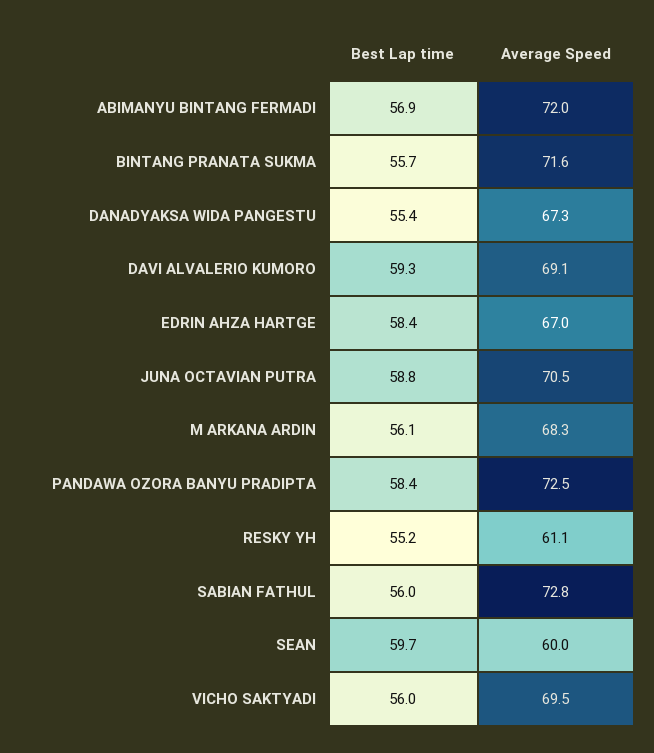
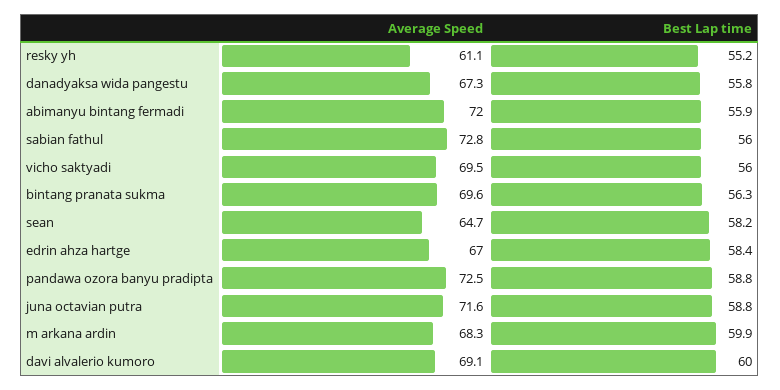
  {
    "Best Lap time": {
-     "ABIMANYU BINTANG FERMADI": 56.9,
+     "ABIMANYU BINTANG FERMADI": 55.9,
-     "BINTANG PRANATA SUKMA": 55.7,
+     "BINTANG PRANATA SUKMA": 56.3,
-     "DANADYAKSA WIDA PANGESTU": 55.4,
+     "DANADYAKSA WIDA PANGESTU": 55.8,
-     "DAVI ALVALERIO KUMORO": 59.3,
+     "DAVI ALVALERIO KUMORO": 60,
      "EDRIN AHZA HARTGE": 58.4,
      "JUNA OCTAVIAN PUTRA": 58.8,
-     "M ARKANA ARDIN": 56.1,
+     "M ARKANA ARDIN": 59.9,
-     "PANDAWA OZORA BANYU PRADIPTA": 58.4,
+     "PANDAWA OZORA BANYU PRADIPTA": 58.8,
      "RESKY YH": 55.2,
      "SABIAN FATHUL": 56,
-     "SEAN": 59.7,
+     "SEAN": 58.2,
      "VICHO SAKTYADI": 56
    },
    "Average Speed": {
      "ABIMANYU BINTANG FERMADI": 72,
-     "BINTANG PRANATA SUKMA": 71.6,
+     "BINTANG PRANATA SUKMA": 69.6,
      "DANADYAKSA WIDA PANGESTU": 67.3,
      "DAVI ALVALERIO KUMORO": 69.1,
      "EDRIN AHZA HARTGE": 67,
-     "JUNA OCTAVIAN PUTRA": 70.5,
+     "JUNA OCTAVIAN PUTRA": 71.6,
      "M ARKANA ARDIN": 68.3,
      "PANDAWA OZORA BANYU PRADIPTA": 72.5,
      "RESKY YH": 61.1,
      "SABIAN FATHUL": 72.8,
-     "SEAN": 60,
+     "SEAN": 64.7,
      "VICHO SAKTYADI": 69.5
    }
  }

